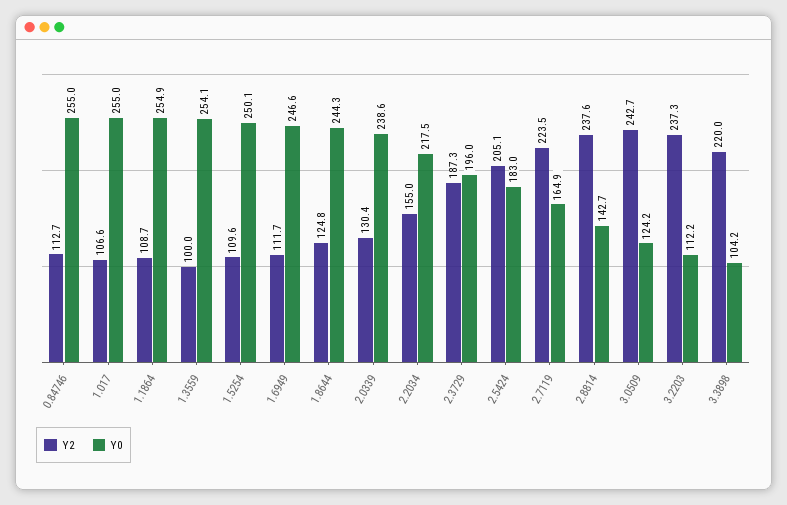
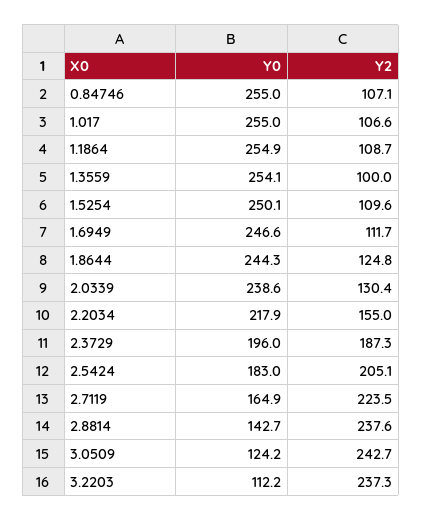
  {
    "Y2": {
-     "0.84746": 112.7,
+     "0.84746": 107.1,
      "1.017": 106.6,
      "1.1864": 108.7,
      "1.3559": 100,
      "1.5254": 109.6,
      "1.6949": 111.7,
      "1.8644": 124.8,
      "2.0339": 130.4,
      "2.2034": 155,
      "2.3729": 187.3,
      "2.5424": 205.1,
      "2.7119": 223.5,
      "2.8814": 237.6,
      "3.0509": 242.7,
-     "3.2203": 237.3,
+     "3.2203": 237.3
-     "3.3898": 220
    },
    "Y0": {
      "0.84746": 255,
      "1.017": 255,
      "1.1864": 254.9,
      "1.3559": 254.1,
      "1.5254": 250.1,
      "1.6949": 246.6,
      "1.8644": 244.3,
      "2.0339": 238.6,
-     "2.2034": 217.5,
+     "2.2034": 217.9,
      "2.3729": 196,
      "2.5424": 183,
      "2.7119": 164.9,
      "2.8814": 142.7,
      "3.0509": 124.2,
-     "3.2203": 112.2,
+     "3.2203": 112.2
-     "3.3898": 104.2
    }
  }

